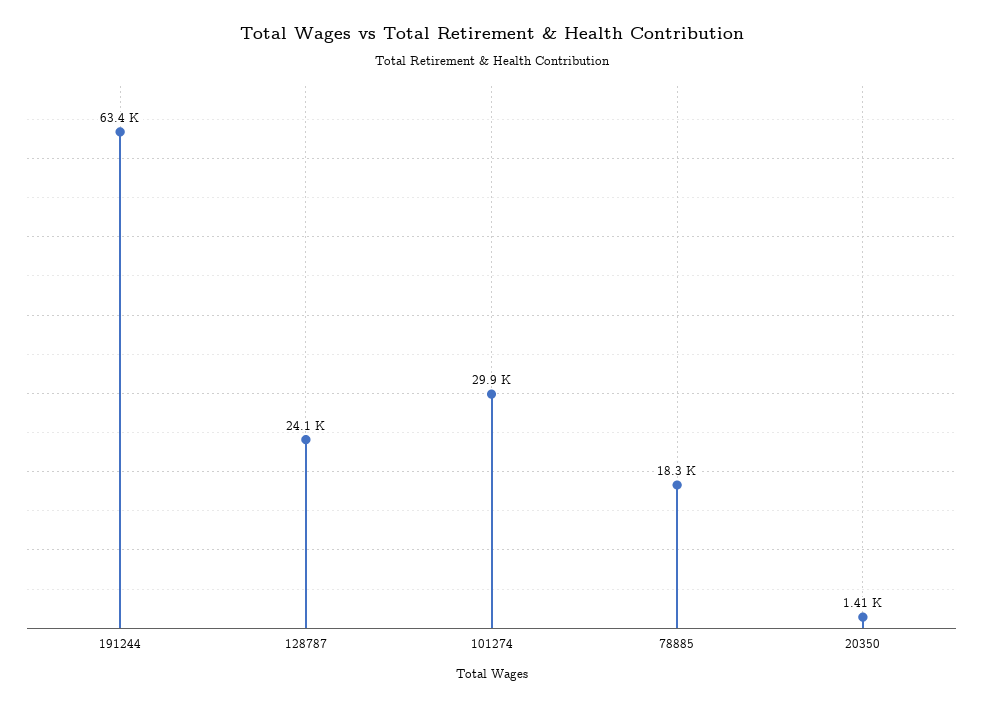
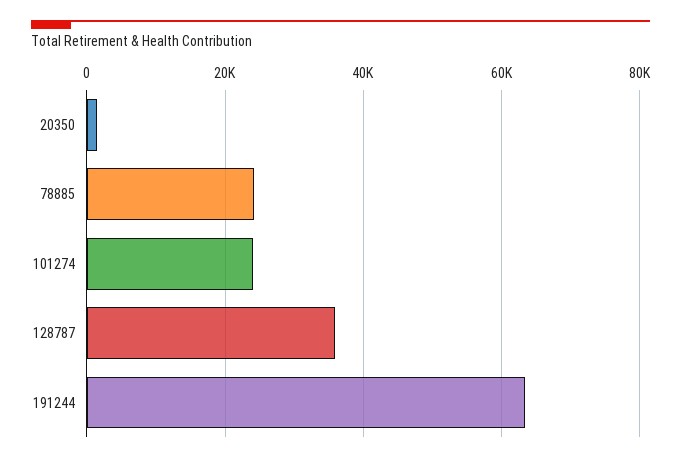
  {
    "191244": 63400,
-   "128787": 24100,
+   "128787": 36000,
-   "101274": 29900,
+   "101274": 24000,
-   "78885": 18300,
+   "78885": 24000,
    "20350": 1410
  }

